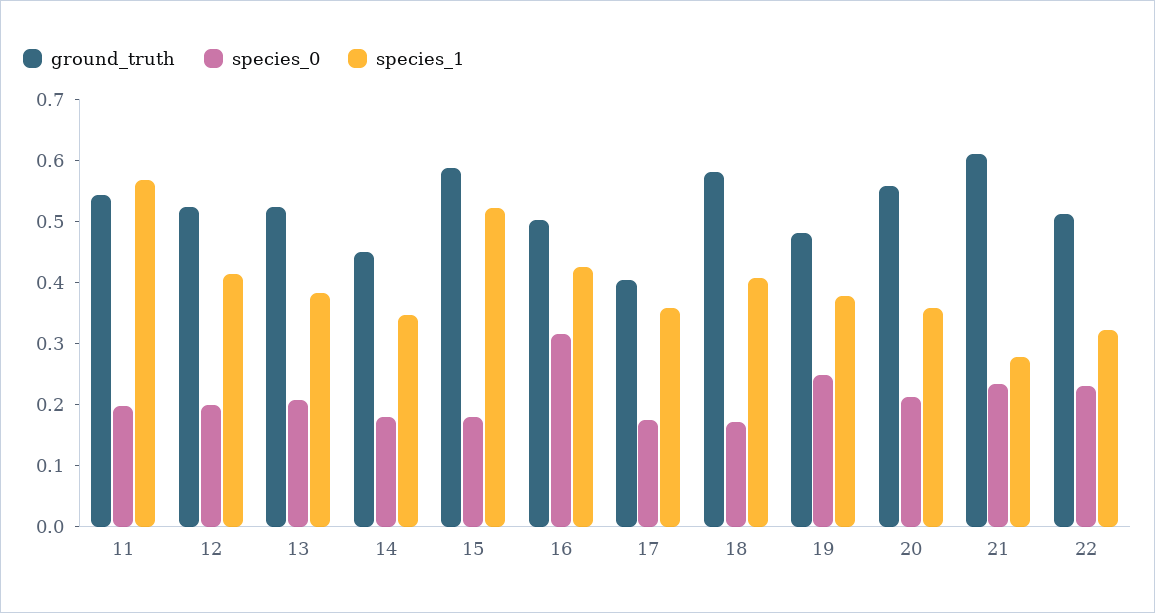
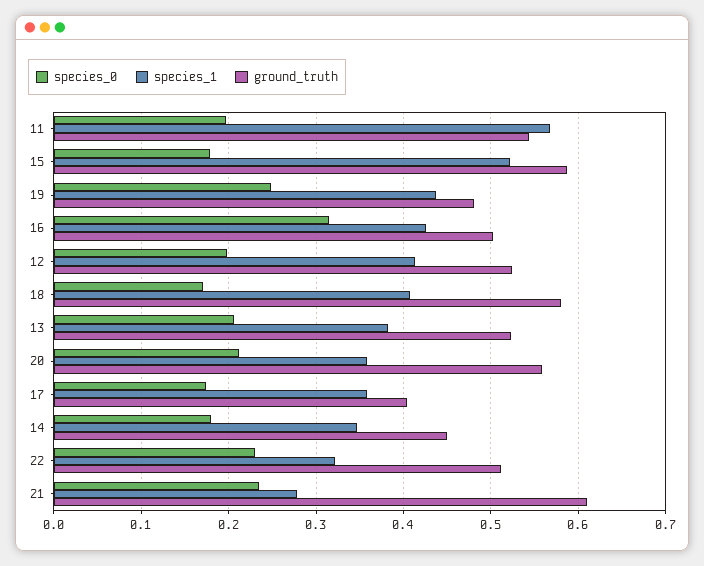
  {
    "ground_truth": {
      "11": 0.54,
      "12": 0.52,
      "13": 0.52,
      "14": 0.45,
      "15": 0.59,
      "16": 0.5,
      "17": 0.4,
      "18": 0.58,
      "19": 0.48,
      "20": 0.56,
      "21": 0.61,
      "22": 0.51
    },
    "species_0": {
      "11": 0.2,
      "12": 0.2,
      "13": 0.21,
      "14": 0.18,
      "15": 0.18,
      "16": 0.32,
      "17": 0.17,
      "18": 0.17,
      "19": 0.25,
      "20": 0.21,
      "21": 0.23,
      "22": 0.23
    },
    "species_1": {
      "11": 0.57,
      "12": 0.41,
      "13": 0.38,
      "14": 0.35,
      "15": 0.52,
      "16": 0.43,
      "17": 0.36,
      "18": 0.41,
-     "19": 0.38,
+     "19": 0.44,
      "20": 0.36,
      "21": 0.28,
      "22": 0.32
    }
  }

